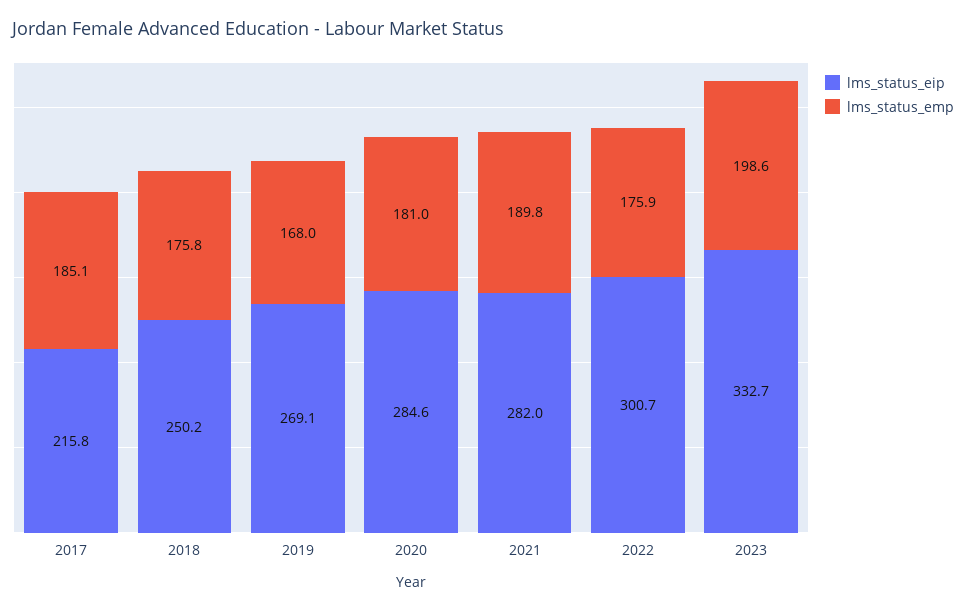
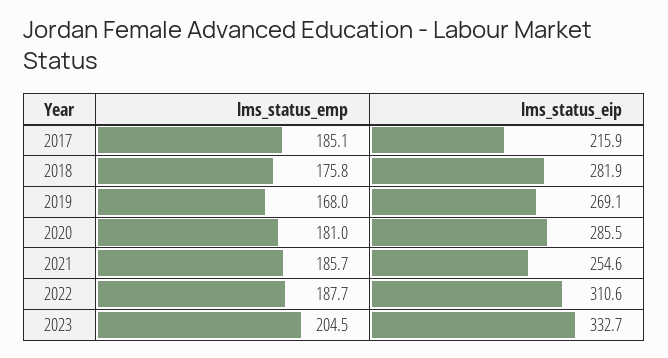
  {
    "lms_status_eip": {
-     "2017": 215.8,
+     "2017": 215.9,
-     "2018": 250.2,
+     "2018": 281.9,
      "2019": 269.1,
-     "2020": 284.6,
+     "2020": 285.5,
-     "2021": 282,
+     "2021": 254.6,
-     "2022": 300.7,
+     "2022": 310.6,
      "2023": 332.7
    },
    "lms_status_emp": {
      "2017": 185.1,
      "2018": 175.8,
      "2019": 168,
      "2020": 181,
-     "2021": 189.8,
+     "2021": 185.7,
-     "2022": 175.9,
+     "2022": 187.7,
-     "2023": 198.6
+     "2023": 204.5
    }
  }

